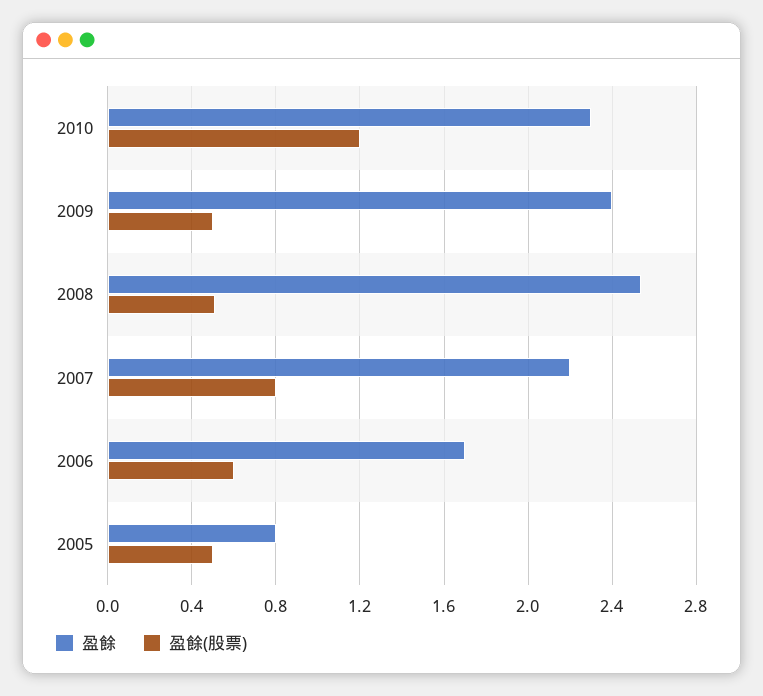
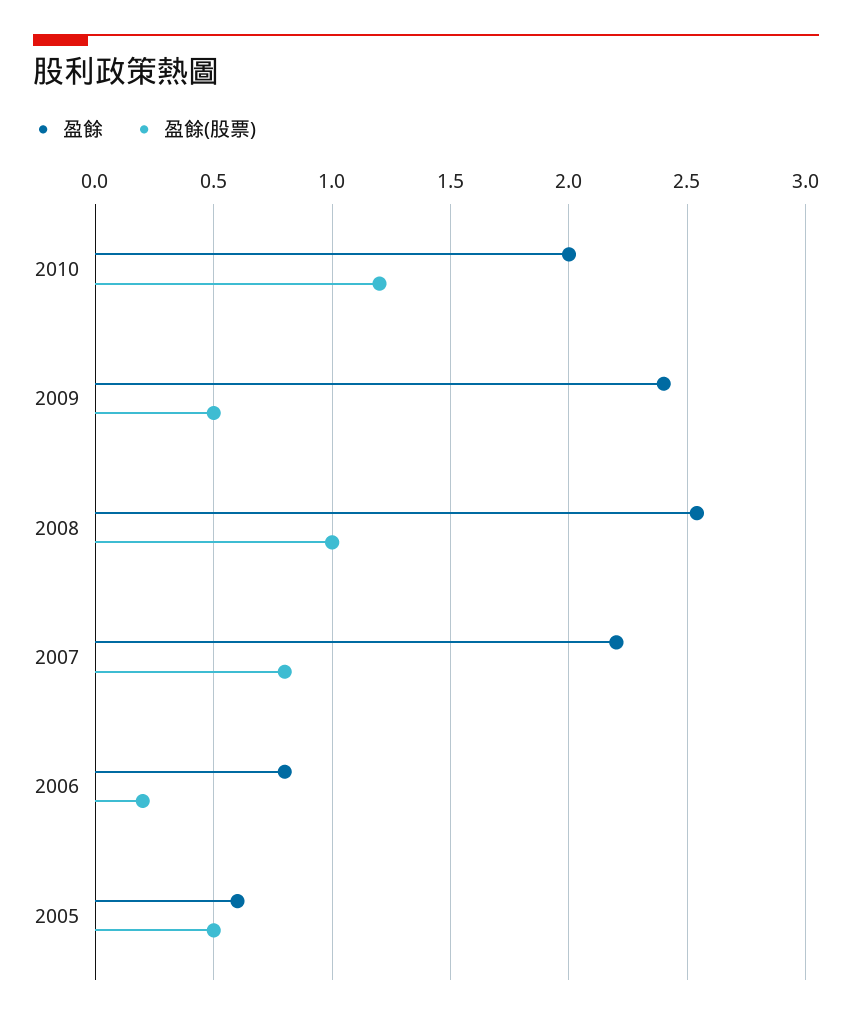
  {
    "盈餘": {
-     "2010": 2.3,
+     "2010": 2,
      "2009": 2.4,
      "2008": 2.55,
      "2007": 2.2,
-     "2006": 1.7,
+     "2006": 0.8,
-     "2005": 0.8
+     "2005": 0.6
    },
    "盈餘(股票)": {
      "2010": 1.2,
      "2009": 0.5,
-     "2008": 0.5,
+     "2008": 1,
      "2007": 0.8,
-     "2006": 0.6,
+     "2006": 0.2,
      "2005": 0.5
    }
  }

